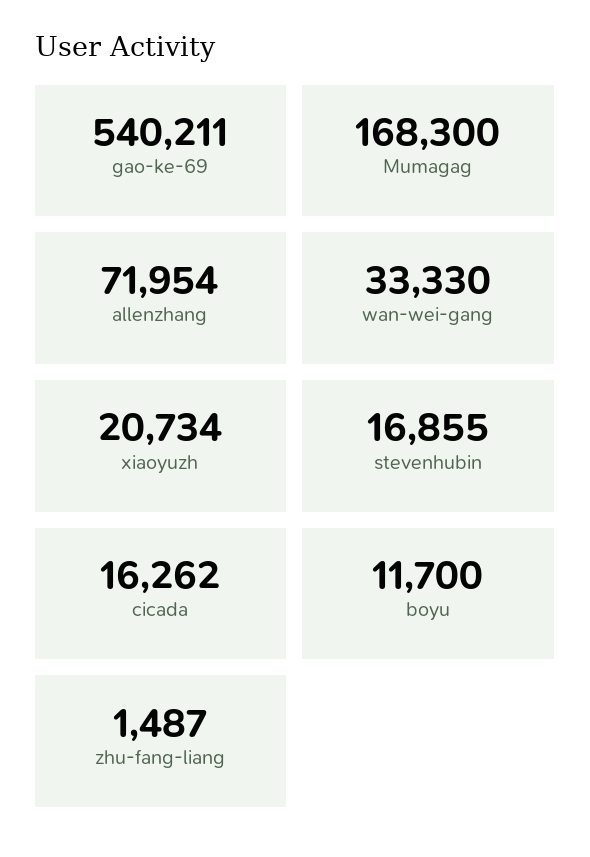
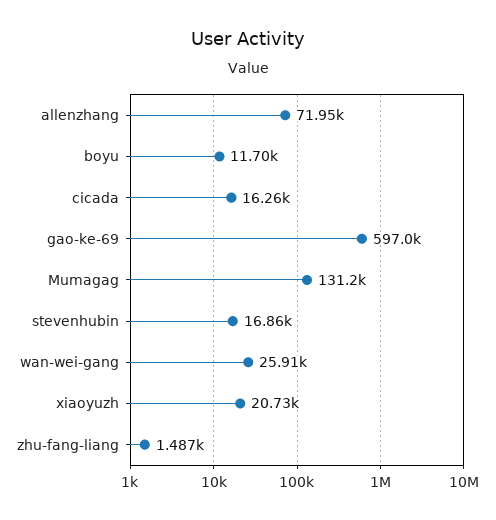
  {
-   "gao-ke-69": 540211,
+   "gao-ke-69": 597000,
-   "Mumagag": 168300,
+   "Mumagag": 131200,
    "allenzhang": 71954,
-   "wan-wei-gang": 33330,
+   "wan-wei-gang": 25910,
    "xiaoyuzh": 20734,
    "stevenhubin": 16855,
    "cicada": 16262,
    "boyu": 11700,
    "zhu-fang-liang": 1487
  }

